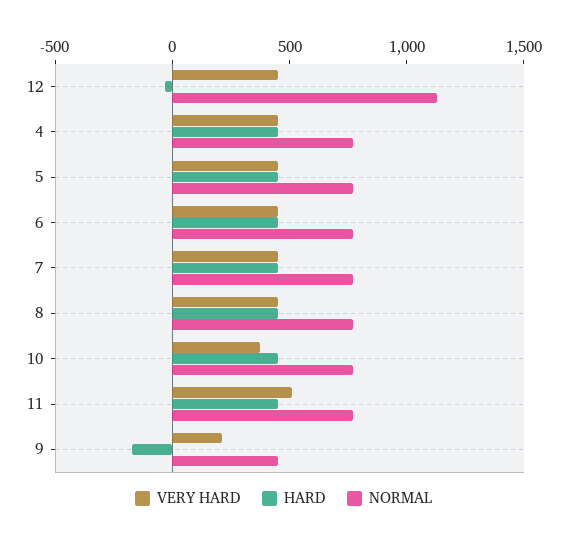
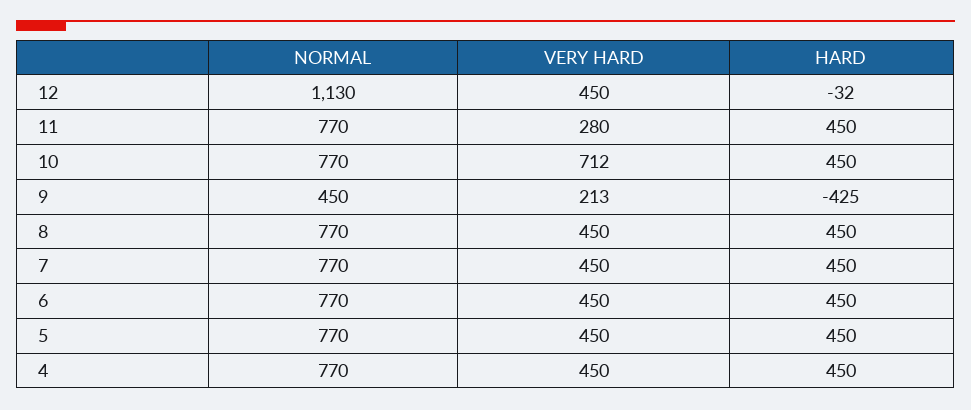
  {
    "VERY HARD": {
      "12": 450,
      "4": 450,
      "5": 450,
      "6": 450,
      "7": 450,
      "8": 450,
-     "10": 400,
+     "10": 712,
-     "11": 500,
+     "11": 280,
      "9": 213
    },
    "HARD": {
      "12": -32,
      "4": 450,
      "5": 450,
      "6": 450,
      "7": 450,
      "8": 450,
      "10": 450,
      "11": 450,
-     "9": -200
+     "9": -425
    },
    "NORMAL": {
      "12": 1130,
      "4": 770,
      "5": 770,
      "6": 770,
      "7": 770,
      "8": 770,
      "10": 770,
      "11": 770,
      "9": 450
    }
  }

